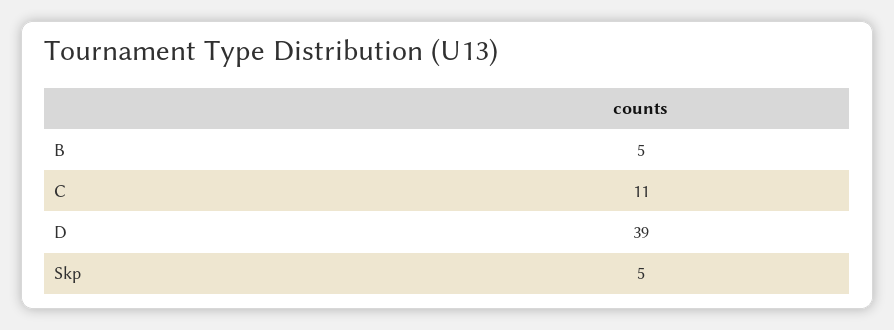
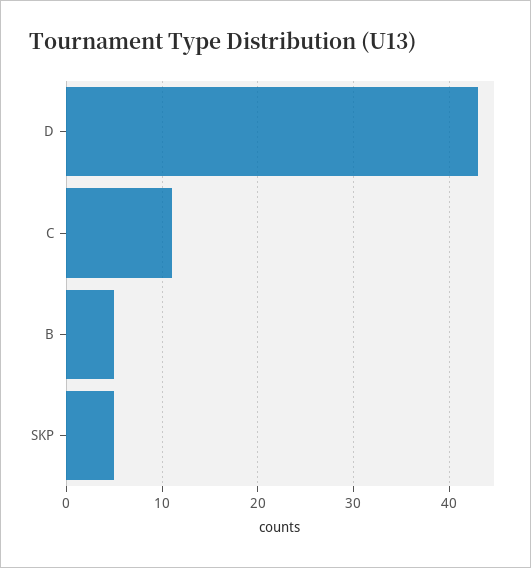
  {
    "B": 5,
    "C": 11,
-   "D": 39,
+   "D": 43,
    "Skp": 5
  }

